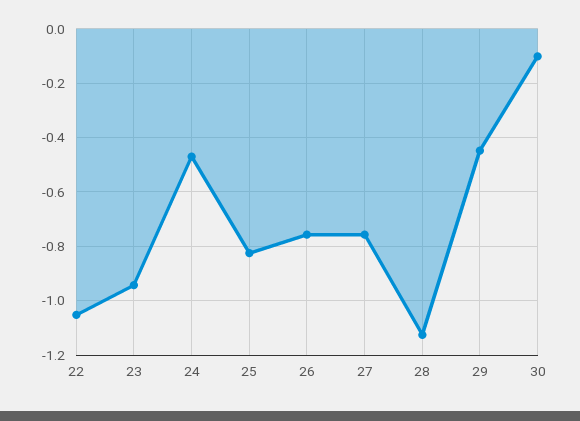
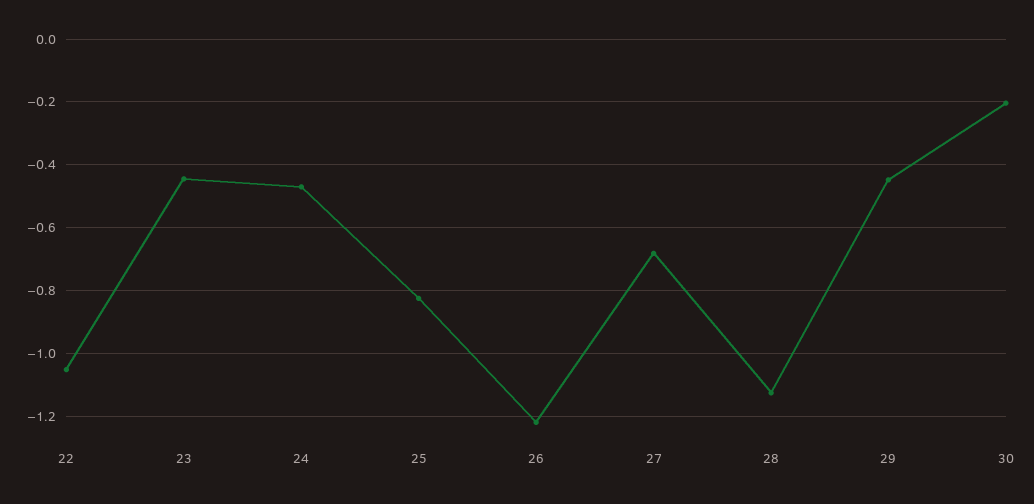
  {
    "22": -1.06,
-   "23": -0.95,
+   "23": -0.44,
    "24": -0.48,
    "25": -0.82,
-   "26": -0.75,
+   "26": -1.22,
-   "27": -0.75,
+   "27": -0.68,
    "28": -1.12,
    "29": -0.44,
-   "30": -0.1
+   "30": -0.2
  }

